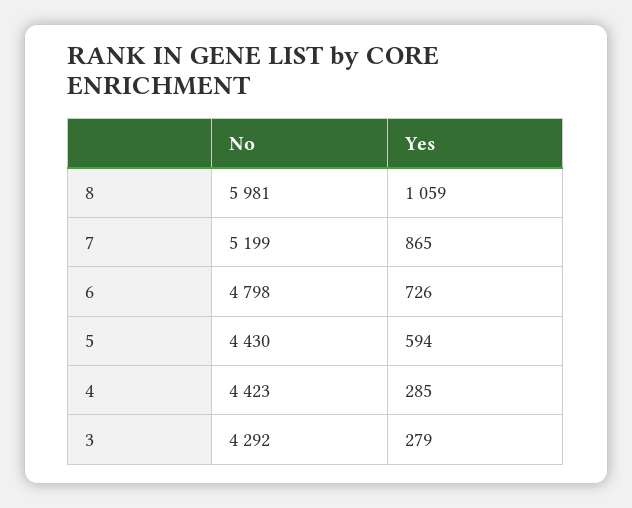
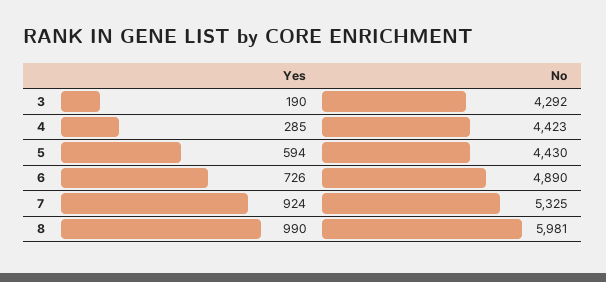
  {
    "No": {
      "8": 5981,
-     "7": 5199,
+     "7": 5325,
-     "6": 4798,
+     "6": 4890,
      "5": 4430,
      "4": 4423,
      "3": 4292
    },
    "Yes": {
-     "8": 1059,
+     "8": 990,
-     "7": 865,
+     "7": 924,
      "6": 726,
      "5": 594,
      "4": 285,
-     "3": 279
+     "3": 190
    }
  }

